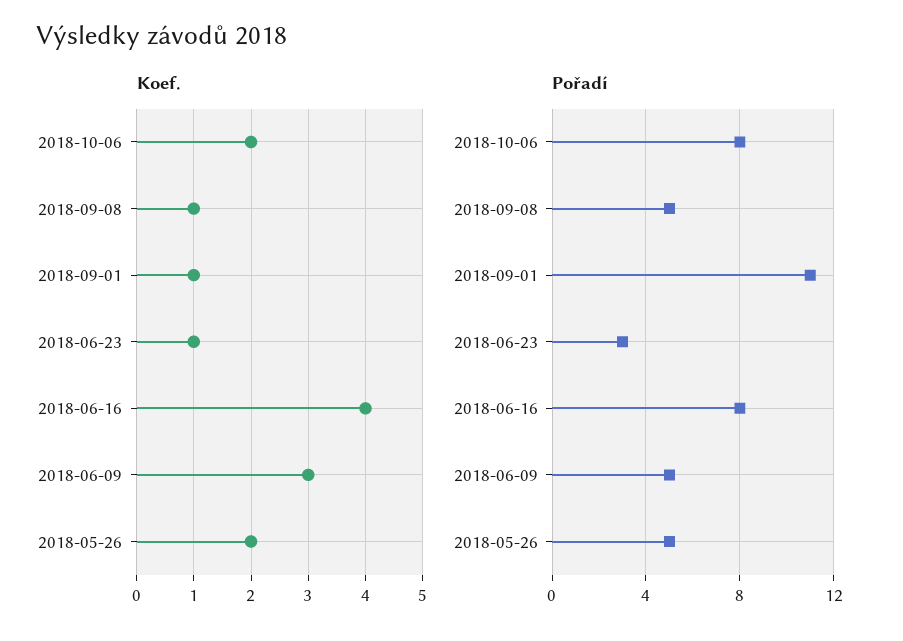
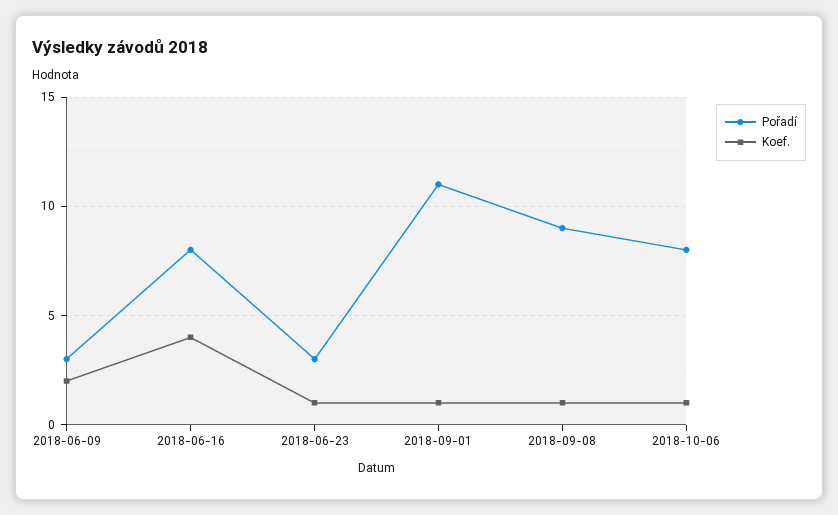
  {
    "Koef.": {
-     "2018-10-06": 2,
+     "2018-10-06": 1,
      "2018-09-08": 1,
      "2018-09-01": 1,
      "2018-06-23": 1,
      "2018-06-16": 4,
-     "2018-06-09": 3,
+     "2018-06-09": 2
-     "2018-05-26": 2
    },
    "Pořadí": {
      "2018-10-06": 8,
-     "2018-09-08": 5,
+     "2018-09-08": 9,
      "2018-09-01": 11,
      "2018-06-23": 3,
      "2018-06-16": 8,
-     "2018-06-09": 5,
+     "2018-06-09": 3
-     "2018-05-26": 5
    }
  }

